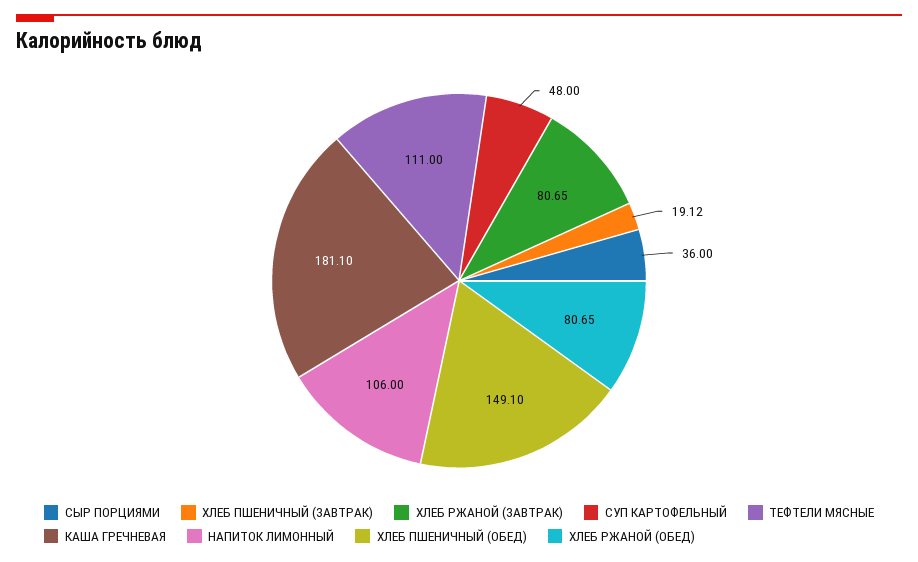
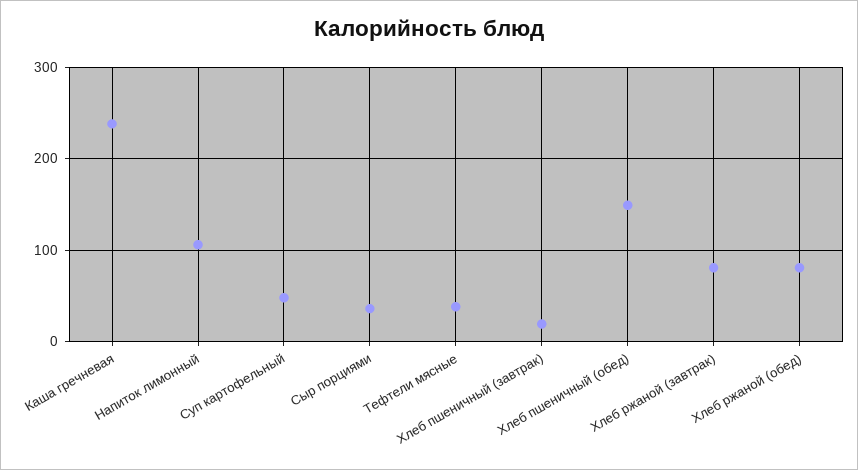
  {
    "СЫР ПОРЦИЯМИ": 36,
    "ХЛЕБ ПШЕНИЧНЫЙ (ЗАВТРАК)": 19.12,
    "ХЛЕБ РЖАНОЙ (ЗАВТРАК)": 80.65,
    "СУП КАРТОФЕЛЬНЫЙ": 48,
-   "ТЕФТЕЛИ МЯСНЫЕ": 111,
+   "ТЕФТЕЛИ МЯСНЫЕ": 40,
-   "КАША ГРЕЧНЕВАЯ": 181.1,
+   "КАША ГРЕЧНЕВАЯ": 240,
    "НАПИТОК ЛИМОННЫЙ": 106,
    "ХЛЕБ ПШЕНИЧНЫЙ (ОБЕД)": 149.1,
    "ХЛЕБ РЖАНОЙ (ОБЕД)": 80.65
  }

